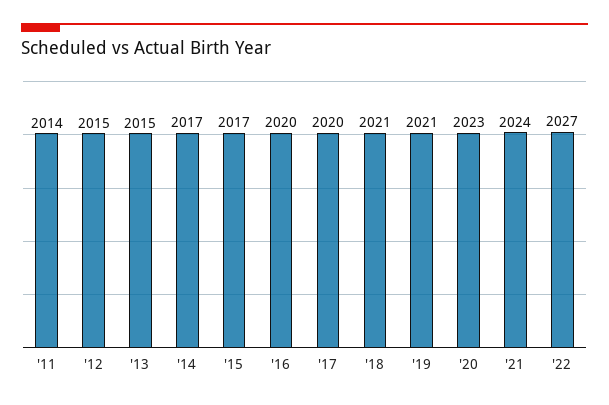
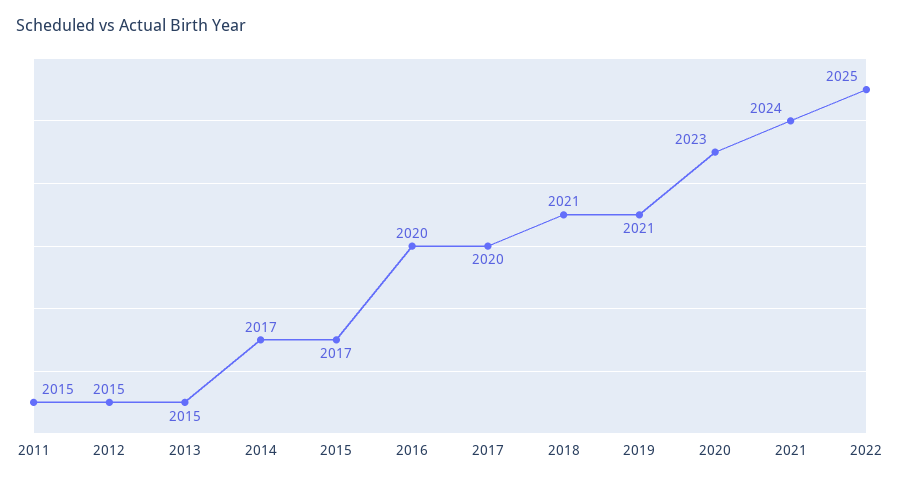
  {
-   "'11": 2014,
+   "'11": 2015,
    "'12": 2015,
    "'13": 2015,
    "'14": 2017,
    "'15": 2017,
    "'16": 2020,
    "'17": 2020,
    "'18": 2021,
    "'19": 2021,
    "'20": 2023,
    "'21": 2024,
-   "'22": 2027
+   "'22": 2025
  }

